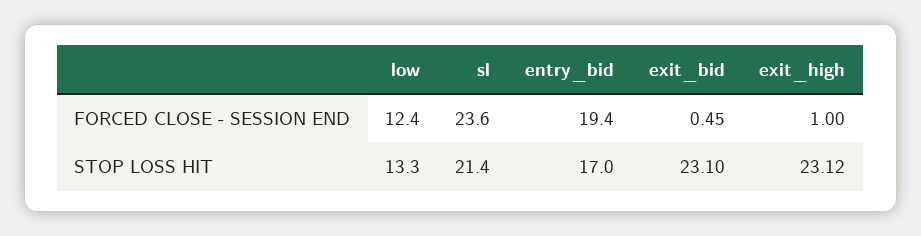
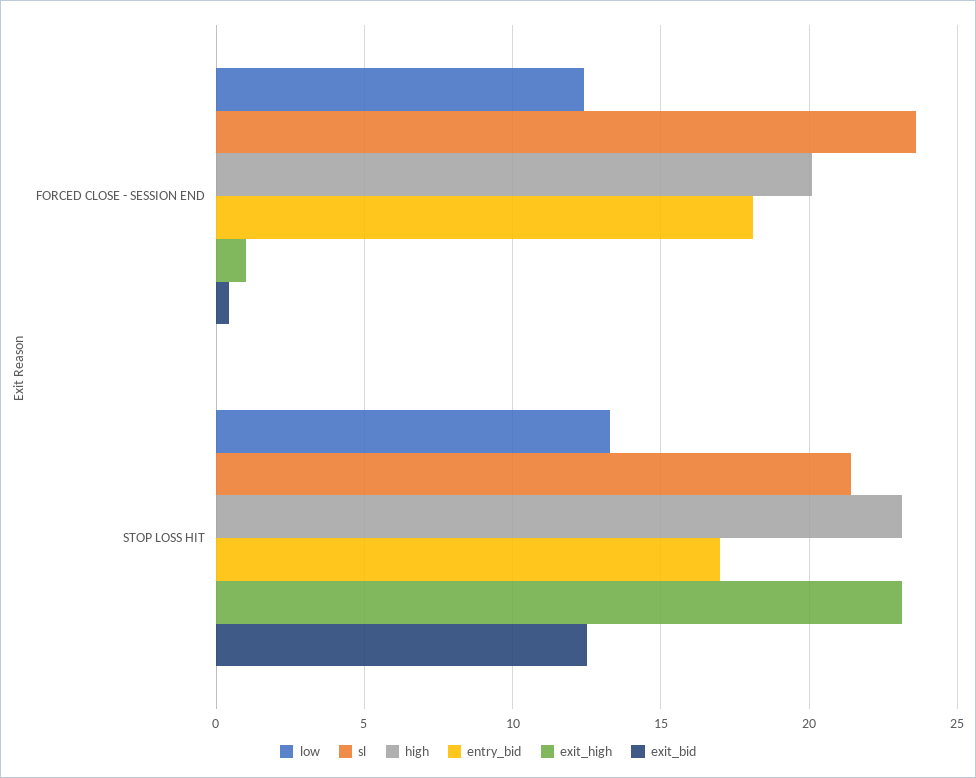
  {
    "low": {
      "FORCED CLOSE - SESSION END": 12.4,
      "STOP LOSS HIT": 13.3
    },
    "sl": {
      "FORCED CLOSE - SESSION END": 23.6,
      "STOP LOSS HIT": 21.4
    },
    "entry_bid": {
-     "FORCED CLOSE - SESSION END": 19.4,
+     "FORCED CLOSE - SESSION END": 18,
      "STOP LOSS HIT": 17
    },
    "exit_bid": {
      "FORCED CLOSE - SESSION END": 0.45,
-     "STOP LOSS HIT": 23.1
+     "STOP LOSS HIT": 12.5
    },
    "exit_high": {
      "FORCED CLOSE - SESSION END": 1,
      "STOP LOSS HIT": 23.12
-   }
+   },
+   "high": {
+     "FORCED CLOSE - SESSION END": 20,
+     "STOP LOSS HIT": 23
+   }
  }

